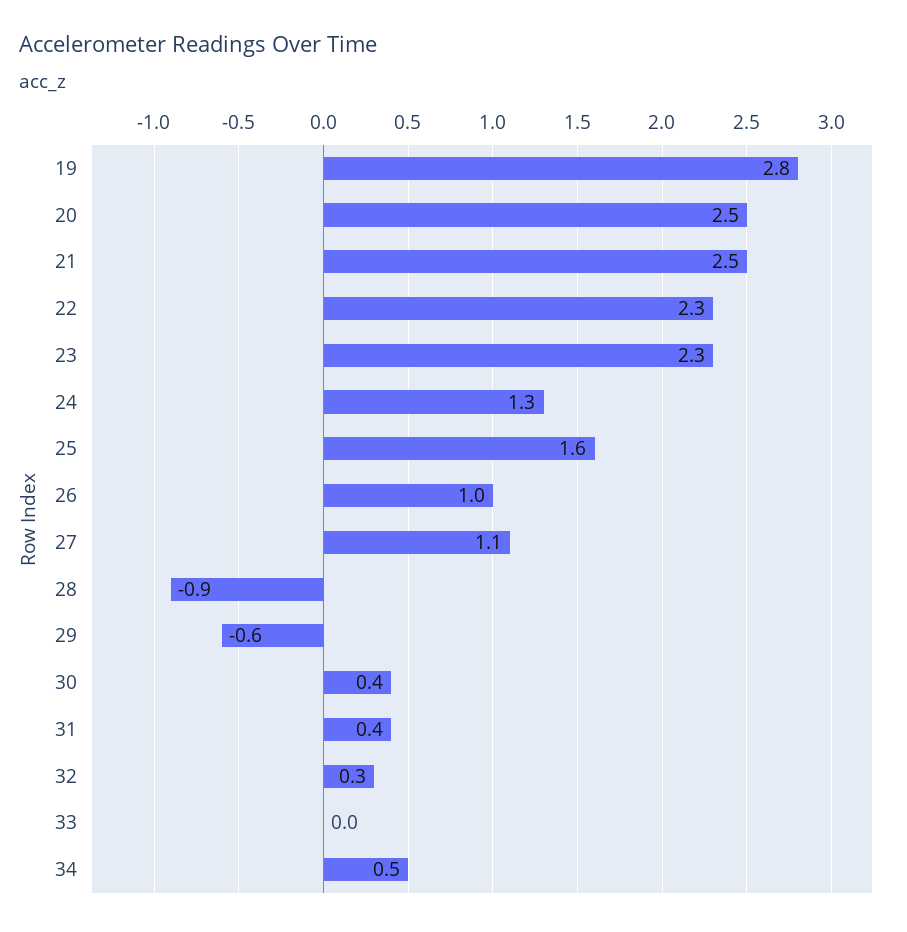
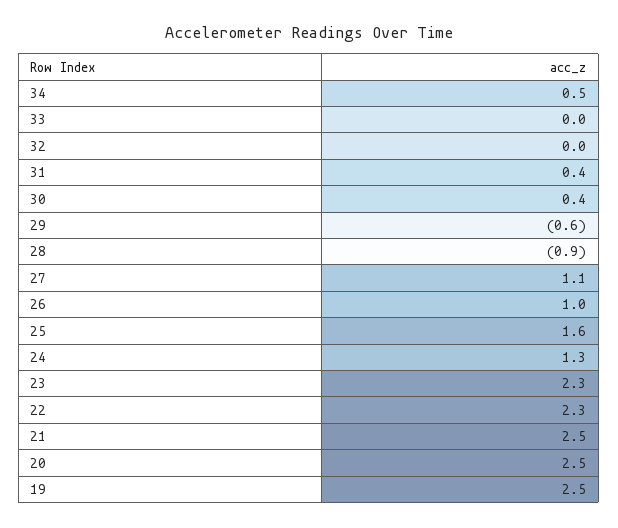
  {
-   "19": 2.8,
+   "19": 2.5,
    "20": 2.5,
    "21": 2.5,
    "22": 2.3,
    "23": 2.3,
    "24": 1.3,
    "25": 1.6,
    "26": 1,
    "27": 1.1,
    "28": -0.9,
    "29": -0.6,
    "30": 0.4,
    "31": 0.4,
-   "32": 0.3,
+   "32": 0,
    "33": 0,
    "34": 0.5
  }

